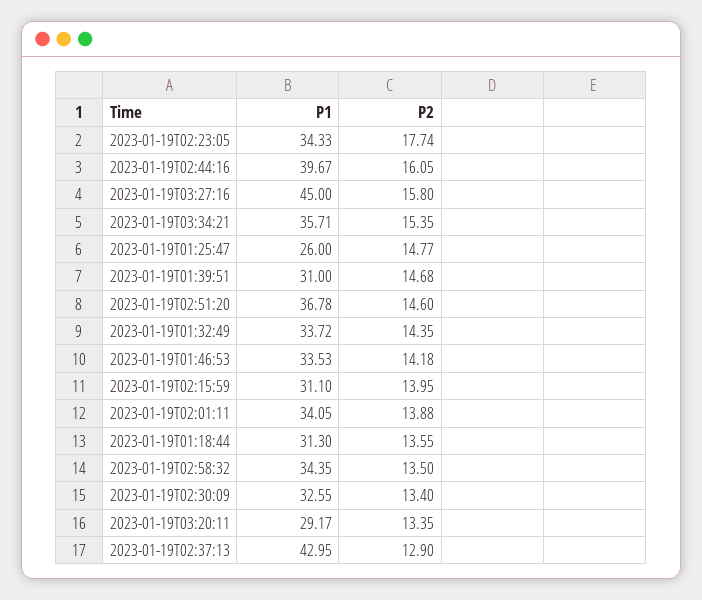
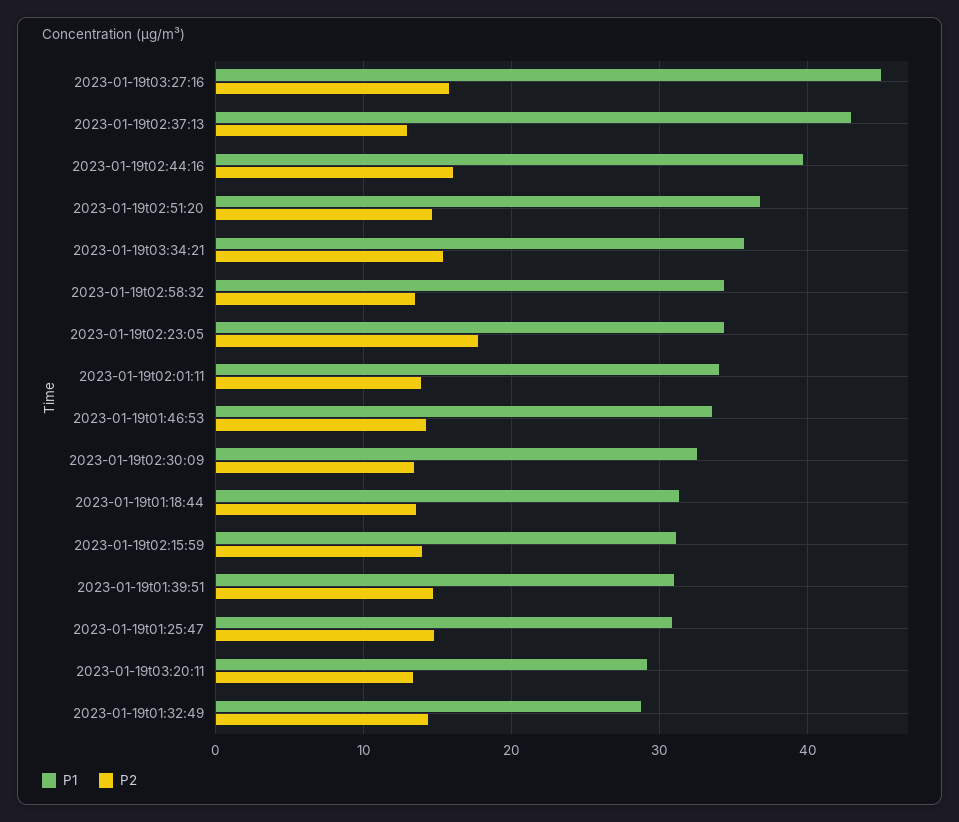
  {
    "P1": {
      "2023-01-19T02:23:05": 34.33,
      "2023-01-19T02:44:16": 39.67,
      "2023-01-19T03:27:16": 45,
      "2023-01-19T03:34:21": 35.71,
-     "2023-01-19T01:25:47": 26,
+     "2023-01-19T01:25:47": 31,
      "2023-01-19T01:39:51": 31,
      "2023-01-19T02:51:20": 36.78,
-     "2023-01-19T01:32:49": 33.72,
+     "2023-01-19T01:32:49": 29,
      "2023-01-19T01:46:53": 33.53,
      "2023-01-19T02:15:59": 31.1,
      "2023-01-19T02:01:11": 34.05,
      "2023-01-19T01:18:44": 31.3,
      "2023-01-19T02:58:32": 34.35,
      "2023-01-19T02:30:09": 32.55,
      "2023-01-19T03:20:11": 29.17,
      "2023-01-19T02:37:13": 42.95
    },
    "P2": {
      "2023-01-19T02:23:05": 17.74,
      "2023-01-19T02:44:16": 16.05,
      "2023-01-19T03:27:16": 15.8,
      "2023-01-19T03:34:21": 15.35,
      "2023-01-19T01:25:47": 14.77,
      "2023-01-19T01:39:51": 14.68,
      "2023-01-19T02:51:20": 14.6,
      "2023-01-19T01:32:49": 14.35,
      "2023-01-19T01:46:53": 14.18,
      "2023-01-19T02:15:59": 13.95,
      "2023-01-19T02:01:11": 13.88,
      "2023-01-19T01:18:44": 13.55,
      "2023-01-19T02:58:32": 13.5,
      "2023-01-19T02:30:09": 13.4,
      "2023-01-19T03:20:11": 13.35,
      "2023-01-19T02:37:13": 12.9
    }
  }

